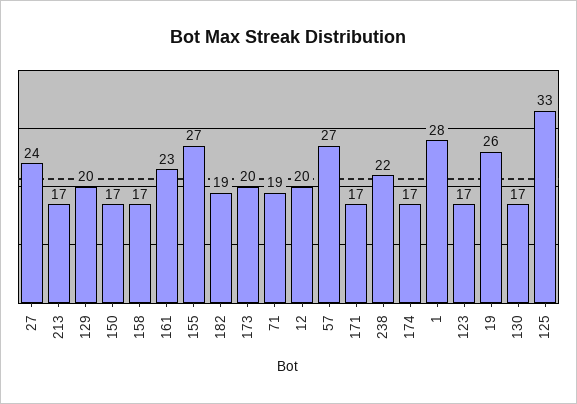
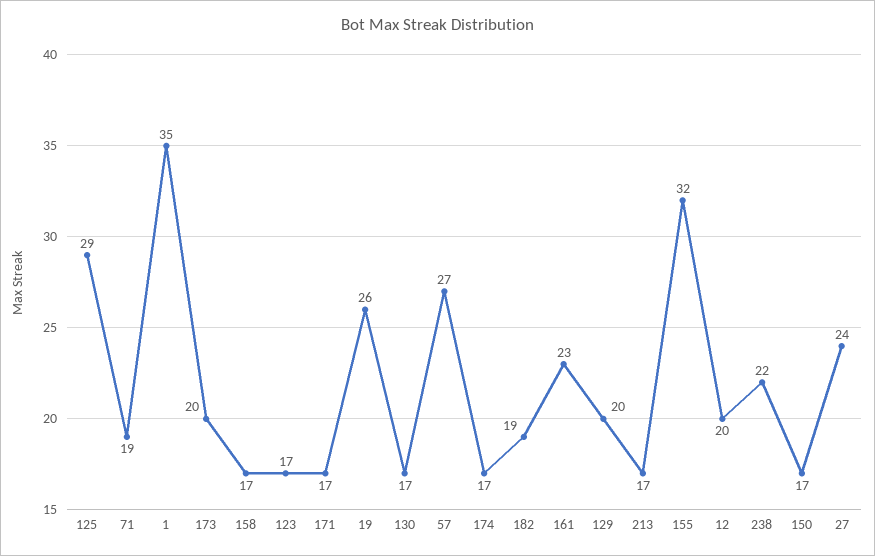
  {
    "27": 24,
    "213": 17,
    "129": 20,
    "150": 17,
    "158": 17,
    "161": 23,
-   "155": 27,
+   "155": 32,
    "182": 19,
    "173": 20,
    "71": 19,
    "12": 20,
    "57": 27,
    "171": 17,
    "238": 22,
    "174": 17,
-   "1": 28,
+   "1": 35,
    "123": 17,
    "19": 26,
    "130": 17,
-   "125": 33
+   "125": 29
  }

